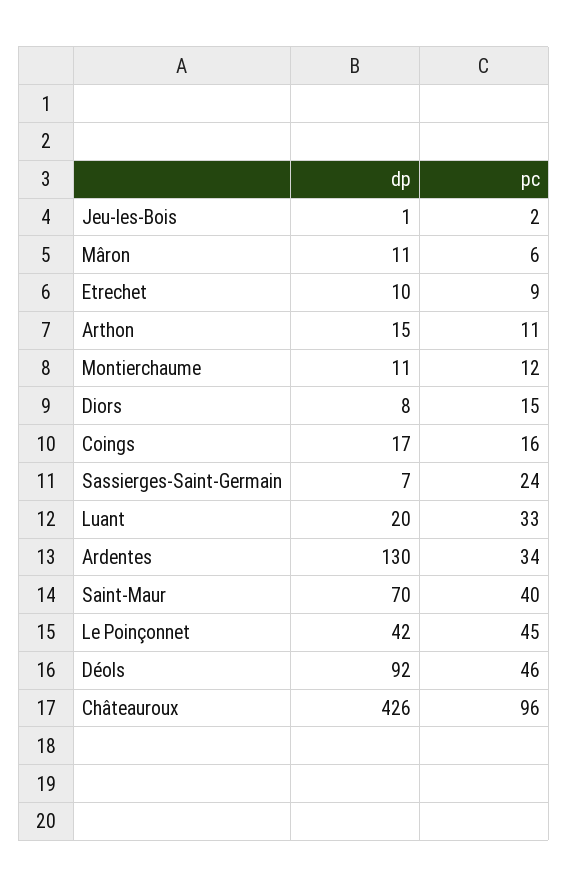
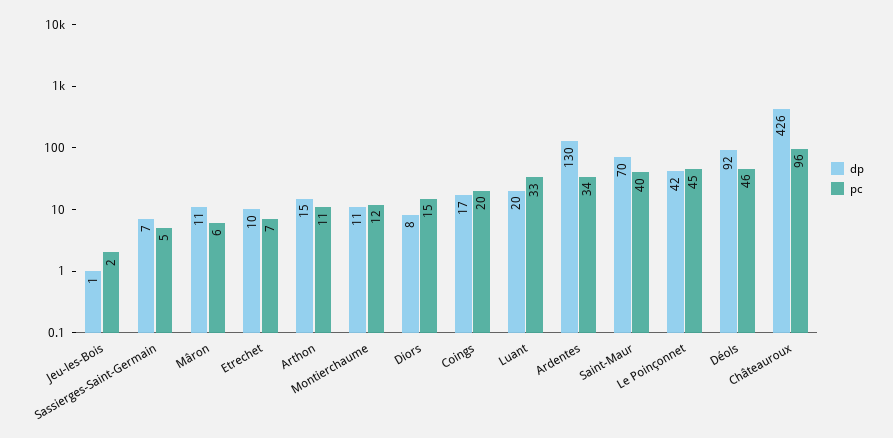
  {
    "dp": {
      "Jeu-les-Bois": 1,
      "Mâron": 11,
      "Etrechet": 10,
      "Arthon": 15,
      "Montierchaume": 11,
      "Diors": 8,
      "Coings": 17,
      "Sassierges-Saint-Germain": 7,
      "Luant": 20,
      "Ardentes": 130,
      "Saint-Maur": 70,
      "Le Poinçonnet": 42,
      "Déols": 92,
      "Châteauroux": 426
    },
    "pc": {
      "Jeu-les-Bois": 2,
      "Mâron": 6,
-     "Etrechet": 9,
+     "Etrechet": 7,
      "Arthon": 11,
      "Montierchaume": 12,
      "Diors": 15,
-     "Coings": 16,
+     "Coings": 20,
-     "Sassierges-Saint-Germain": 24,
+     "Sassierges-Saint-Germain": 5,
      "Luant": 33,
      "Ardentes": 34,
      "Saint-Maur": 40,
      "Le Poinçonnet": 45,
      "Déols": 46,
      "Châteauroux": 96
    }
  }

